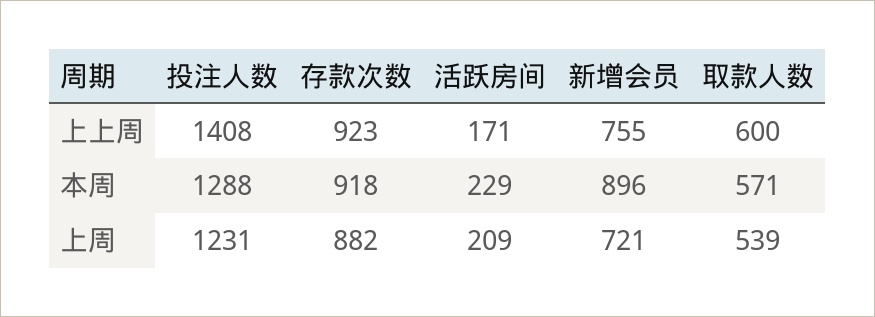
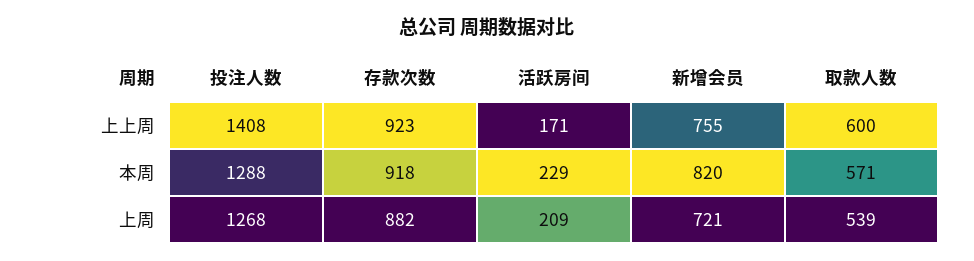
  {
    "投注人数": {
      "上上周": 1408,
      "本周": 1288,
-     "上周": 1231
+     "上周": 1268
    },
    "存款次数": {
      "上上周": 923,
      "本周": 918,
      "上周": 882
    },
    "活跃房间": {
      "上上周": 171,
      "本周": 229,
      "上周": 209
    },
    "新增会员": {
      "上上周": 755,
-     "本周": 896,
+     "本周": 820,
      "上周": 721
    },
    "取款人数": {
      "上上周": 600,
      "本周": 571,
      "上周": 539
    }
  }

